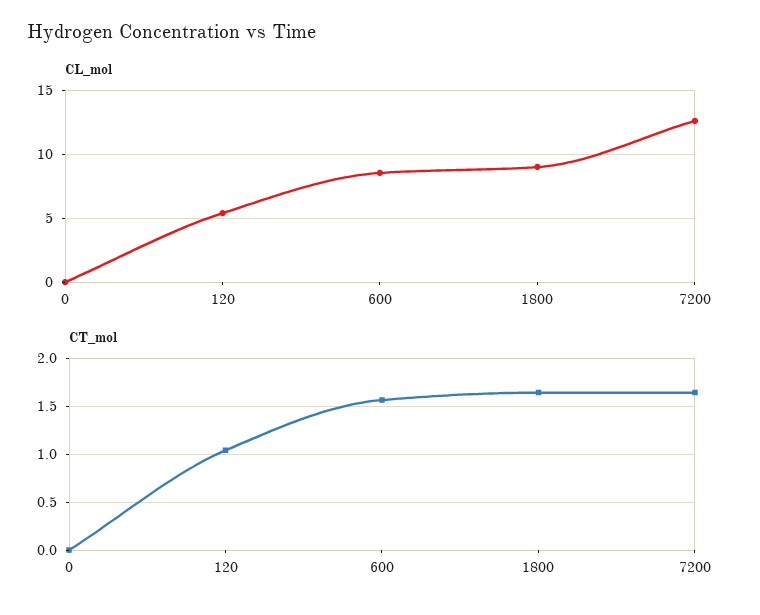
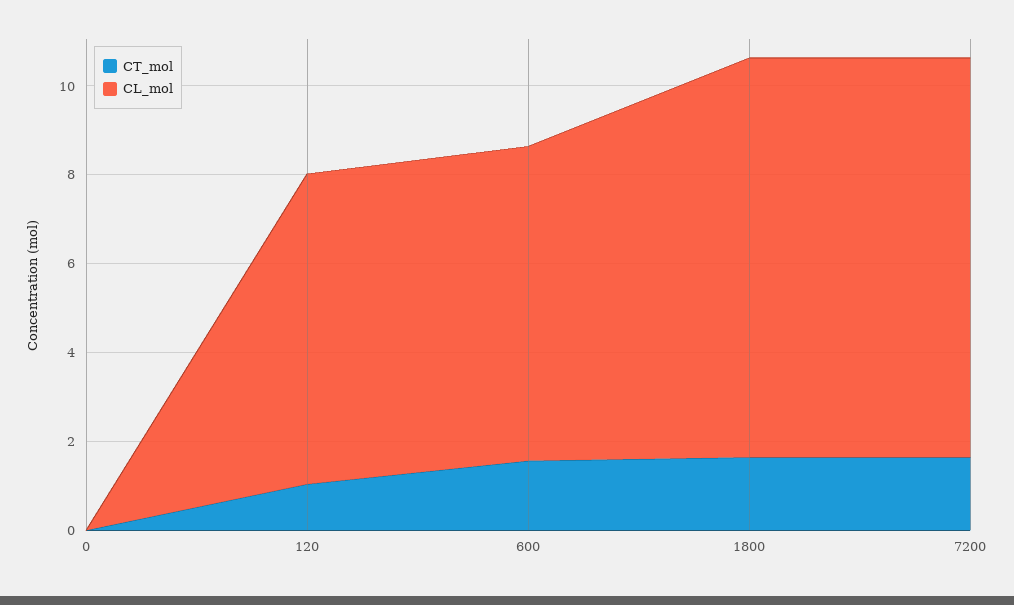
  {
    "CL_mol": {
      "0": 0,
-     "120": 5.5,
+     "120": 7,
-     "600": 8.5,
+     "600": 7,
      "1800": 9,
-     "7200": 12.5
+     "7200": 9
    },
    "CT_mol": {
      "0": 0,
      "120": 1,
      "600": 1.6,
      "1800": 1.6,
      "7200": 1.6
    }
  }

